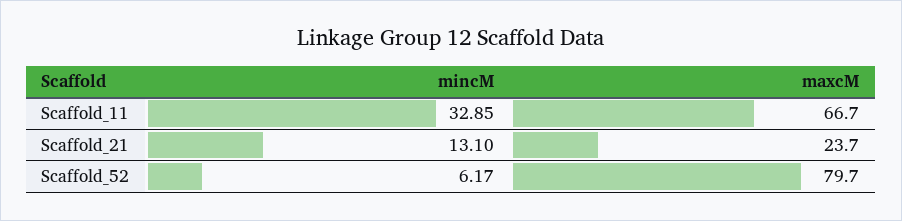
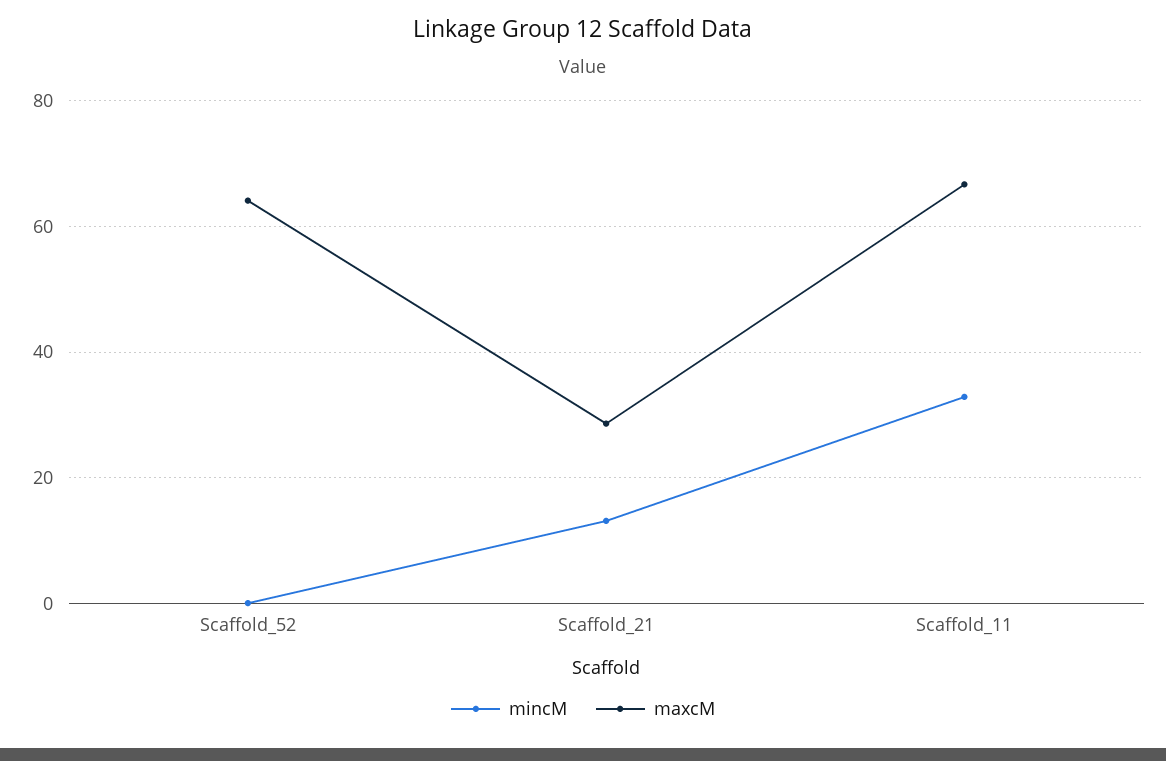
  {
    "mincM": {
      "Scaffold_11": 32.85,
      "Scaffold_21": 13.1,
-     "Scaffold_52": 6.17
+     "Scaffold_52": 0
    },
    "maxcM": {
      "Scaffold_11": 66.7,
-     "Scaffold_21": 23.7,
+     "Scaffold_21": 28,
-     "Scaffold_52": 79.7
+     "Scaffold_52": 64
    }
  }

